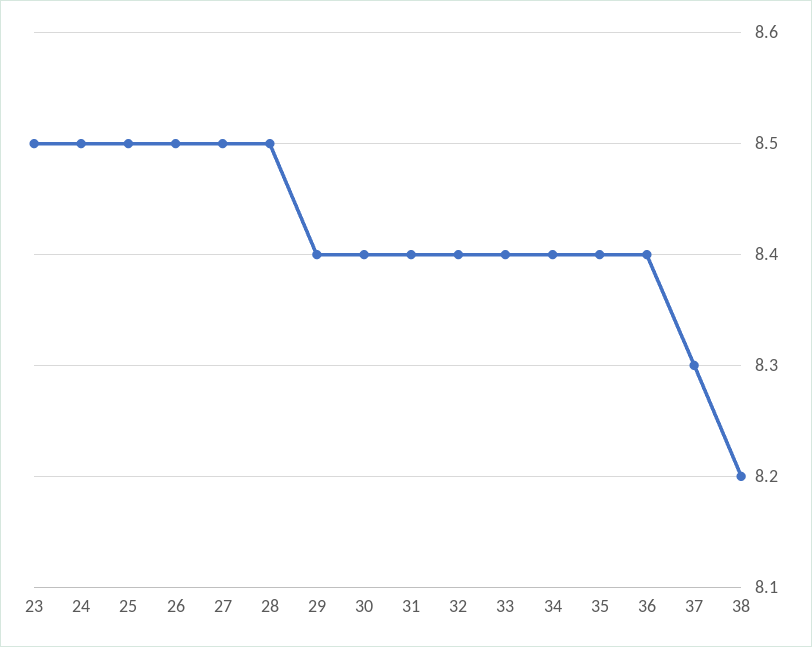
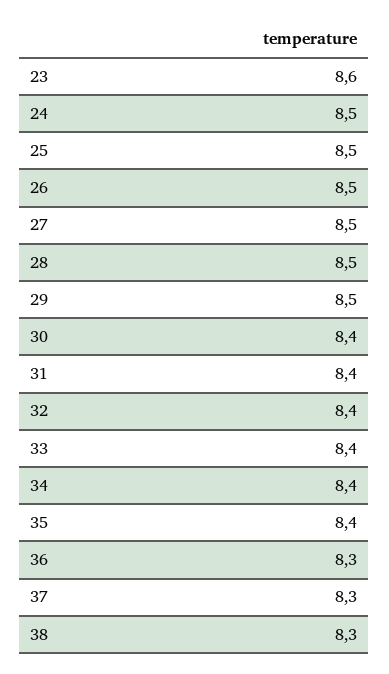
  {
-   "23": 8.5,
+   "23": 8.6,
    "24": 8.5,
    "25": 8.5,
    "26": 8.5,
    "27": 8.5,
    "28": 8.5,
-   "29": 8.4,
+   "29": 8.5,
    "30": 8.4,
    "31": 8.4,
    "32": 8.4,
    "33": 8.4,
    "34": 8.4,
    "35": 8.4,
-   "36": 8.4,
+   "36": 8.3,
    "37": 8.3,
-   "38": 8.2
+   "38": 8.3
  }

